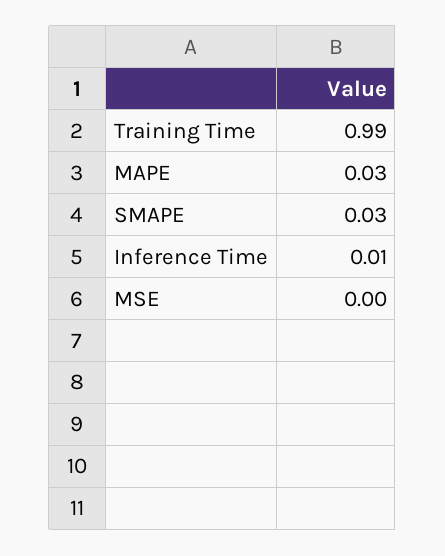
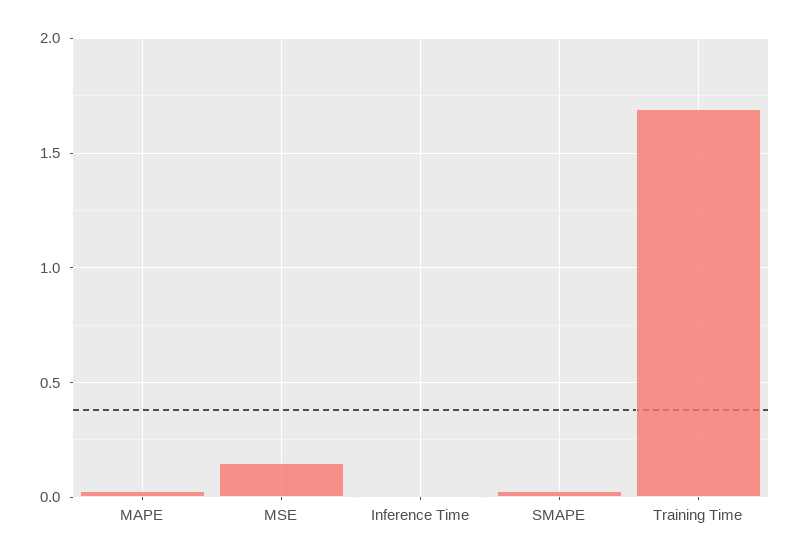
  {
-   "Training Time": 0.99,
+   "Training Time": 1.7,
    "MAPE": 0.03,
    "SMAPE": 0.03,
    "Inference Time": 0.01,
-   "MSE": 0
+   "MSE": 0.15
  }

